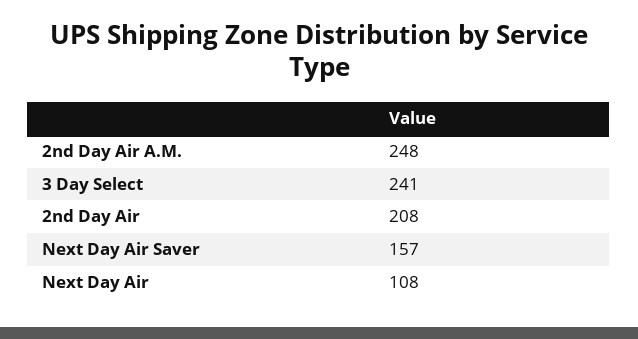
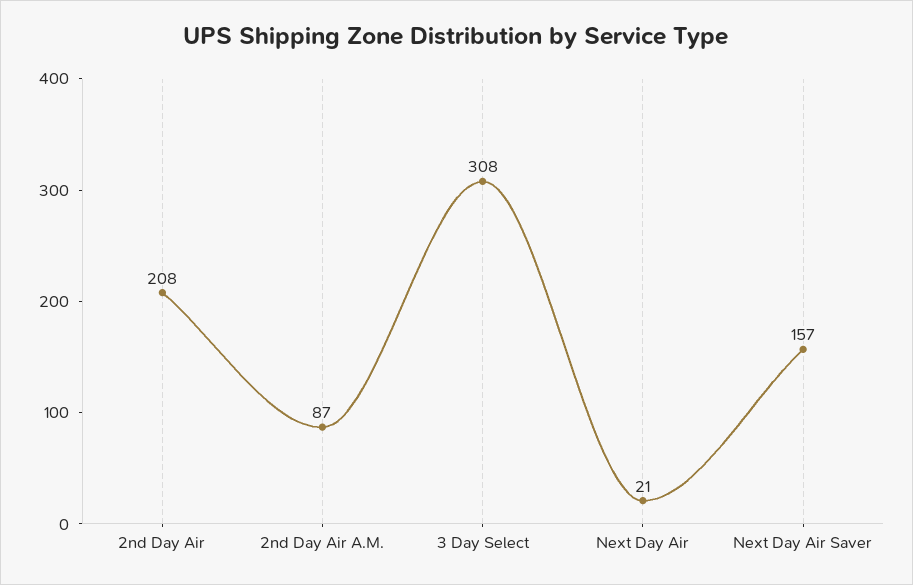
  {
-   "2nd Day Air A.M.": 248,
+   "2nd Day Air A.M.": 87,
-   "3 Day Select": 241,
+   "3 Day Select": 308,
    "2nd Day Air": 208,
    "Next Day Air Saver": 157,
-   "Next Day Air": 108
+   "Next Day Air": 21
  }

